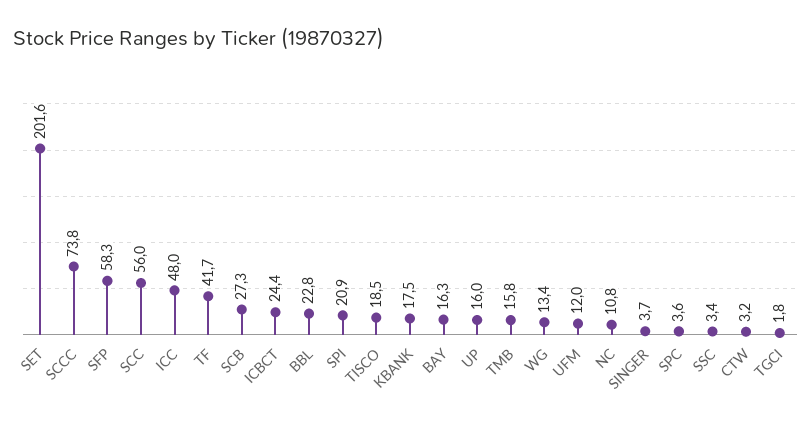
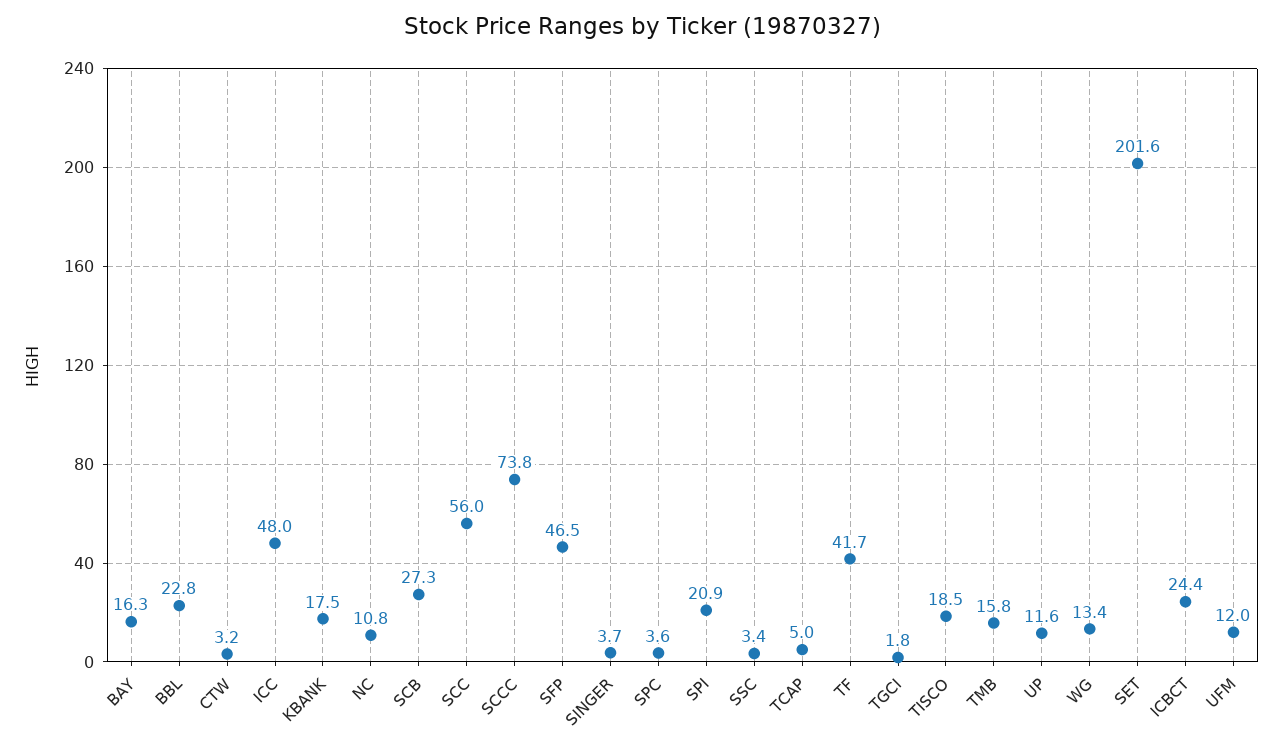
  {
    "SET": 201.6,
    "SCCC": 73.8,
-   "SFP": 58.3,
+   "SFP": 46.5,
    "SCC": 56,
    "ICC": 48,
    "TF": 41.7,
    "SCB": 27.3,
    "ICBCT": 24.4,
    "BBL": 22.8,
    "SPI": 20.9,
    "TISCO": 18.5,
    "KBANK": 17.5,
    "BAY": 16.3,
-   "UP": 16,
+   "UP": 11.6,
    "TMB": 15.8,
    "WG": 13.4,
    "UFM": 12,
    "NC": 10.8,
    "SINGER": 3.7,
    "SPC": 3.6,
    "SSC": 3.4,
    "CTW": 3.2,
-   "TGCI": 1.8
+   "TGCI": 1.8,
+   "TCAP": 5
  }

